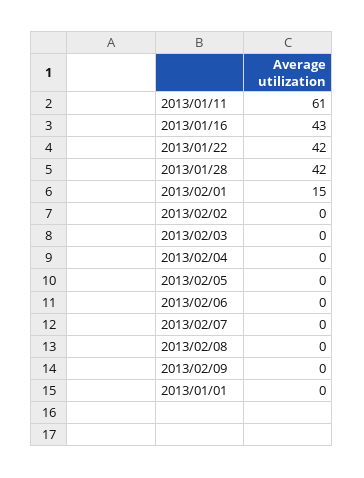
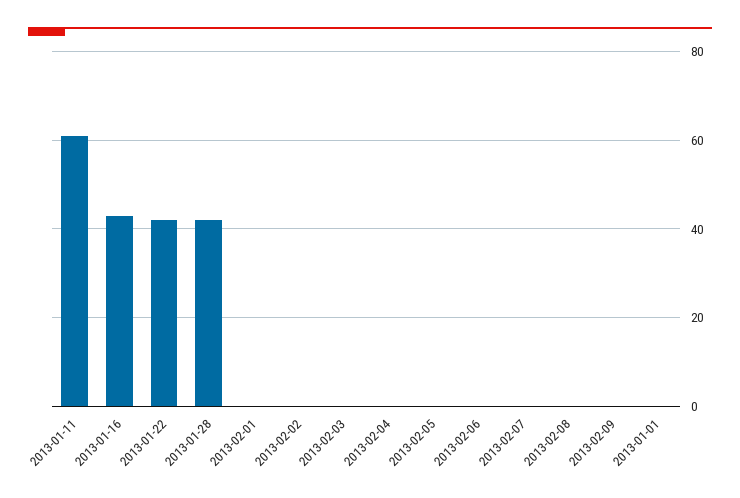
  {
    "2013/01/11": 61,
    "2013/01/16": 43,
    "2013/01/22": 42,
    "2013/01/28": 42,
-   "2013/02/01": 15,
+   "2013/02/01": 0,
    "2013/02/02": 0,
    "2013/02/03": 0,
    "2013/02/04": 0,
    "2013/02/05": 0,
    "2013/02/06": 0,
    "2013/02/07": 0,
    "2013/02/08": 0,
    "2013/02/09": 0,
    "2013/01/01": 0
  }

